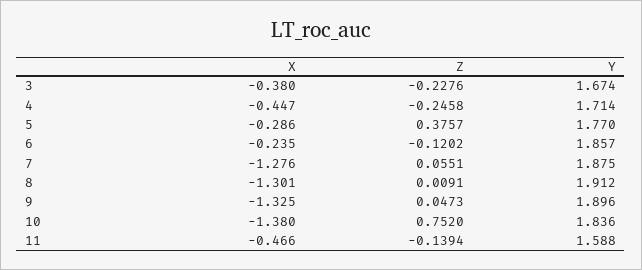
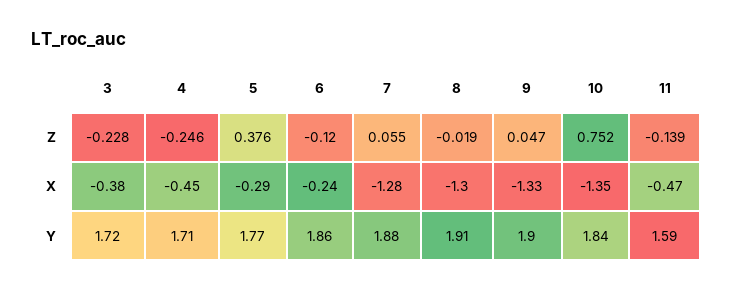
  {
    "X": {
      "3": -0.38,
      "4": -0.447,
      "5": -0.286,
      "6": -0.235,
      "7": -1.276,
      "8": -1.301,
      "9": -1.325,
-     "10": -1.38,
+     "10": -1.35,
      "11": -0.466
    },
    "Z": {
      "3": -0.2276,
      "4": -0.2458,
      "5": 0.3757,
      "6": -0.1202,
      "7": 0.0551,
-     "8": 0.0091,
+     "8": -0.019,
      "9": 0.0473,
      "10": 0.752,
      "11": -0.1394
    },
    "Y": {
-     "3": 1.674,
+     "3": 1.72,
      "4": 1.714,
      "5": 1.77,
      "6": 1.857,
      "7": 1.875,
      "8": 1.912,
      "9": 1.896,
      "10": 1.836,
      "11": 1.588
    }
  }

